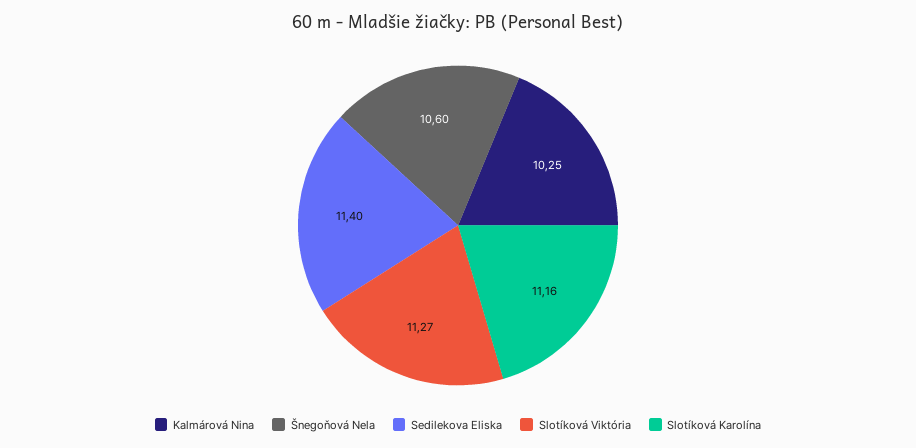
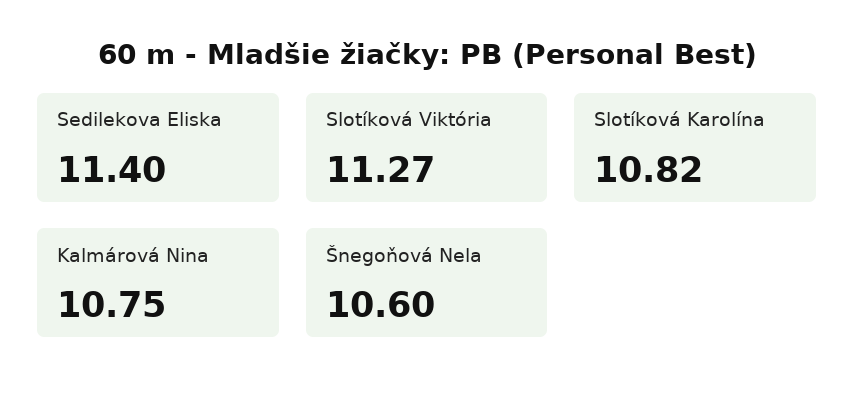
  {
-   "Kalmárová Nina": 10.25,
+   "Kalmárová Nina": 10.75,
    "Šnegoňová Nela": 10.6,
    "Sedilekova Eliska": 11.4,
    "Slotíková Viktória": 11.27,
-   "Slotíková Karolína": 11.16
+   "Slotíková Karolína": 10.82
  }

